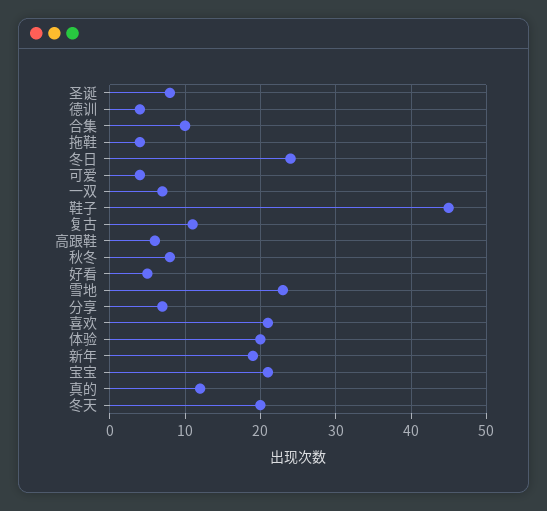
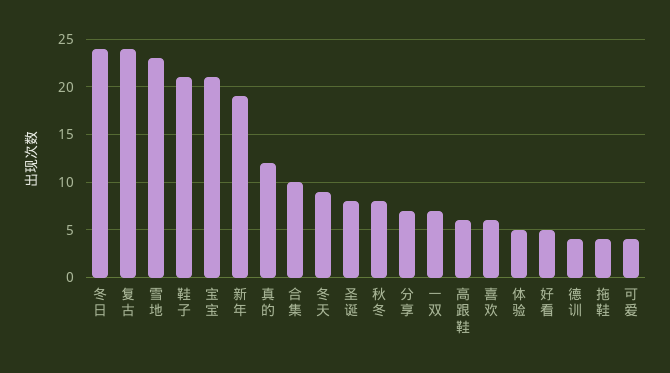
  {
    "圣诞": 8,
    "德训": 4,
    "合集": 10,
    "拖鞋": 4,
    "冬日": 24,
    "可爱": 4,
    "一双": 7,
-   "鞋子": 45,
+   "鞋子": 21,
-   "复古": 11,
+   "复古": 24,
    "高跟鞋": 6,
    "秋冬": 8,
    "好看": 5,
    "雪地": 23,
    "分享": 7,
-   "喜欢": 21,
+   "喜欢": 6,
-   "体验": 20,
+   "体验": 5,
    "新年": 19,
    "宝宝": 21,
    "真的": 12,
-   "冬天": 20
+   "冬天": 9
  }

